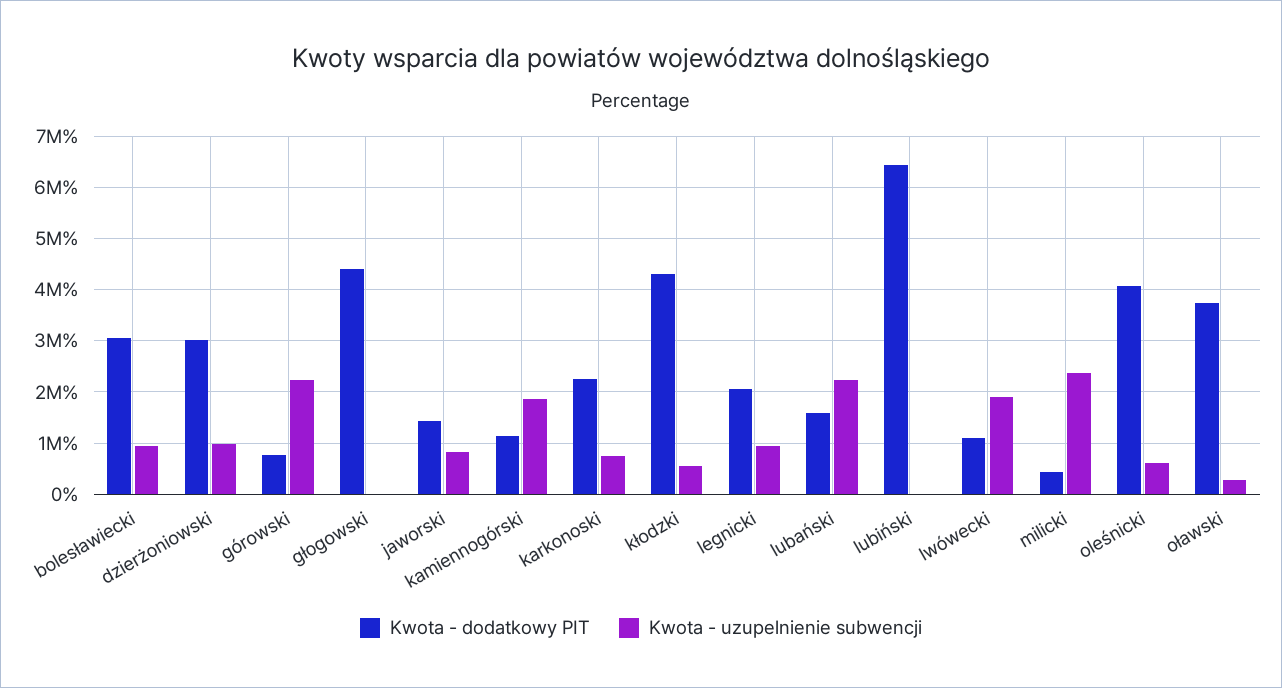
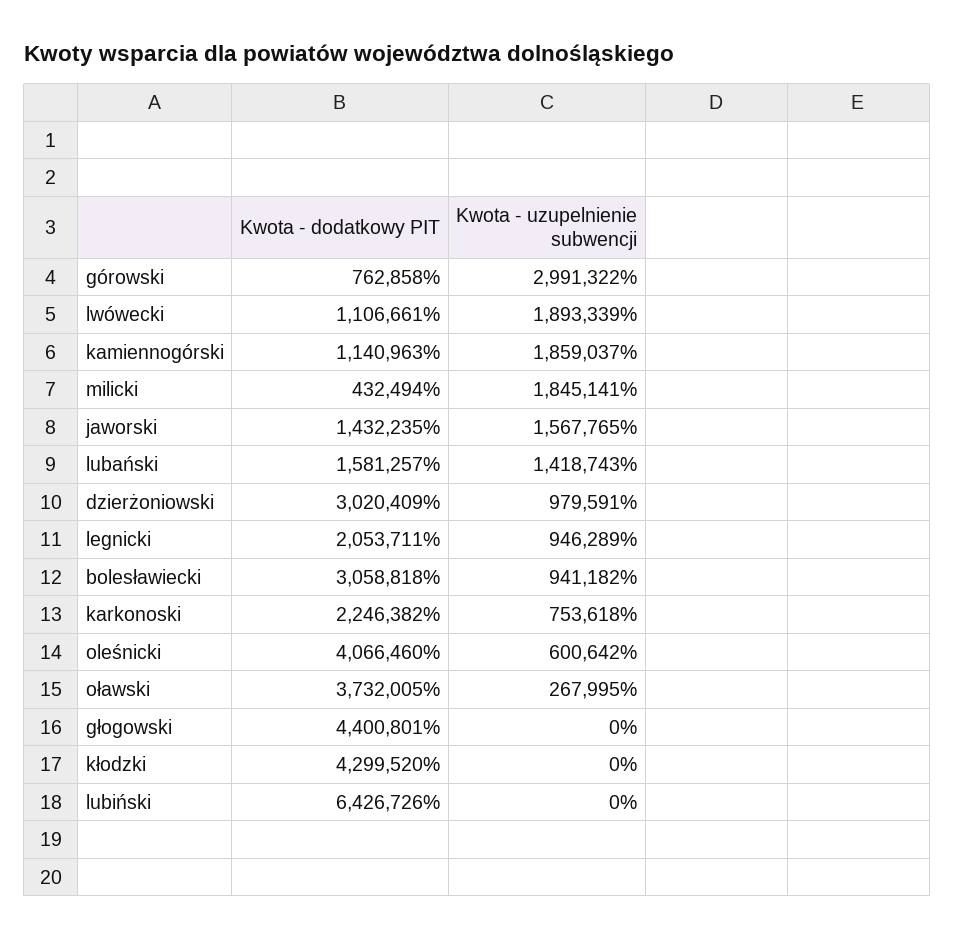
  {
    "Kwota - dodatkowy PIT": {
      "bolesławiecki": 3058818,
      "dzierżoniowski": 3020409,
      "górowski": 762858,
      "głogowski": 4400801,
      "jaworski": 1432235,
      "kamiennogórski": 1140963,
      "karkonoski": 2246382,
      "kłodzki": 4299520,
      "legnicki": 2053711,
      "lubański": 1581257,
      "lubiński": 6426726,
      "lwówecki": 1106661,
      "milicki": 432494,
      "oleśnicki": 4066460,
      "oławski": 3732005
    },
    "Kwota - uzupelnienie subwencji": {
      "bolesławiecki": 941182,
      "dzierżoniowski": 979591,
-     "górowski": 2200000,
+     "górowski": 2991322,
      "głogowski": 0,
-     "jaworski": 800000,
+     "jaworski": 1567765,
      "kamiennogórski": 1859037,
      "karkonoski": 753618,
-     "kłodzki": 600000,
+     "kłodzki": 0,
      "legnicki": 946289,
-     "lubański": 2200000,
+     "lubański": 1418743,
      "lubiński": 0,
      "lwówecki": 1893339,
-     "milicki": 2400000,
+     "milicki": 1845141,
      "oleśnicki": 600642,
      "oławski": 267995
    }
  }

